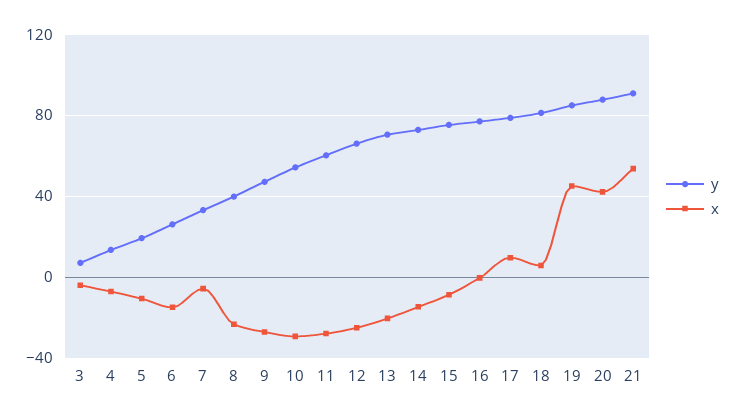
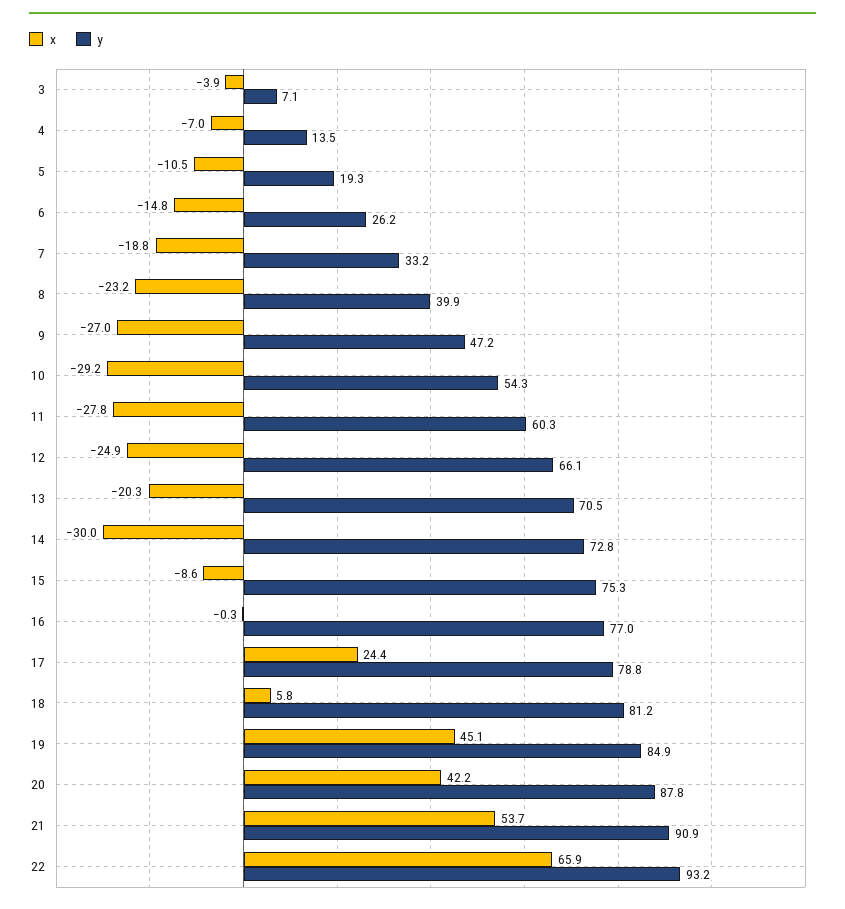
  {
    "y": {
      "3": 7.1,
      "4": 13.5,
      "5": 19.3,
      "6": 26.2,
      "7": 33.2,
      "8": 39.9,
      "9": 47.2,
      "10": 54.3,
      "11": 60.3,
      "12": 66.1,
      "13": 70.5,
      "14": 72.8,
      "15": 75.3,
      "16": 77,
      "17": 78.8,
      "18": 81.2,
      "19": 84.9,
      "20": 87.8,
-     "21": 90.9
+     "21": 90.9,
+     "22": 93.2
    },
    "x": {
      "3": -3.9,
      "4": -7,
      "5": -10.5,
      "6": -14.8,
-     "7": -5,
+     "7": -18.8,
      "8": -23.2,
      "9": -27,
      "10": -29.2,
      "11": -27.8,
      "12": -24.9,
      "13": -20.3,
-     "14": -15,
+     "14": -30,
      "15": -8.6,
      "16": -0.3,
-     "17": 10,
+     "17": 24.4,
      "18": 5.8,
      "19": 45.1,
      "20": 42.2,
-     "21": 53.7
+     "21": 53.7,
+     "22": 65.9
    }
  }

